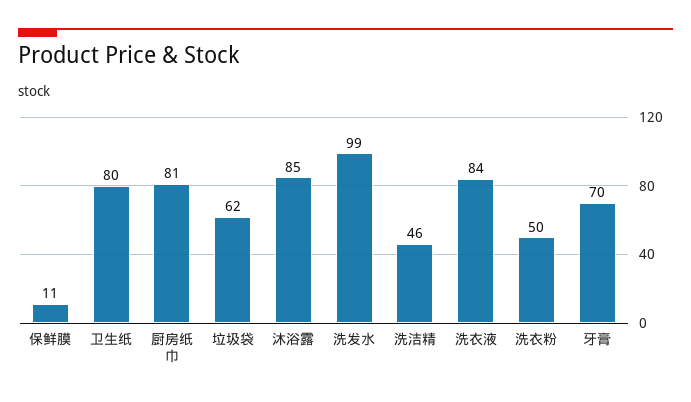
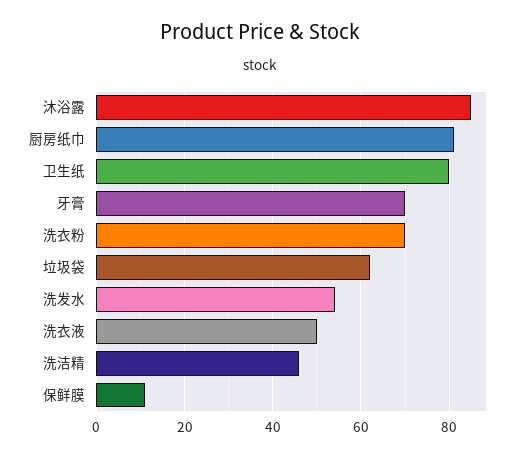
  {
    "保鲜膜": 11,
    "卫生纸": 80,
    "厨房纸巾": 81,
    "垃圾袋": 62,
    "沐浴露": 85,
-   "洗发水": 99,
+   "洗发水": 55,
    "洗洁精": 46,
-   "洗衣液": 84,
+   "洗衣液": 50,
-   "洗衣粉": 50,
+   "洗衣粉": 70,
    "牙膏": 70
  }

